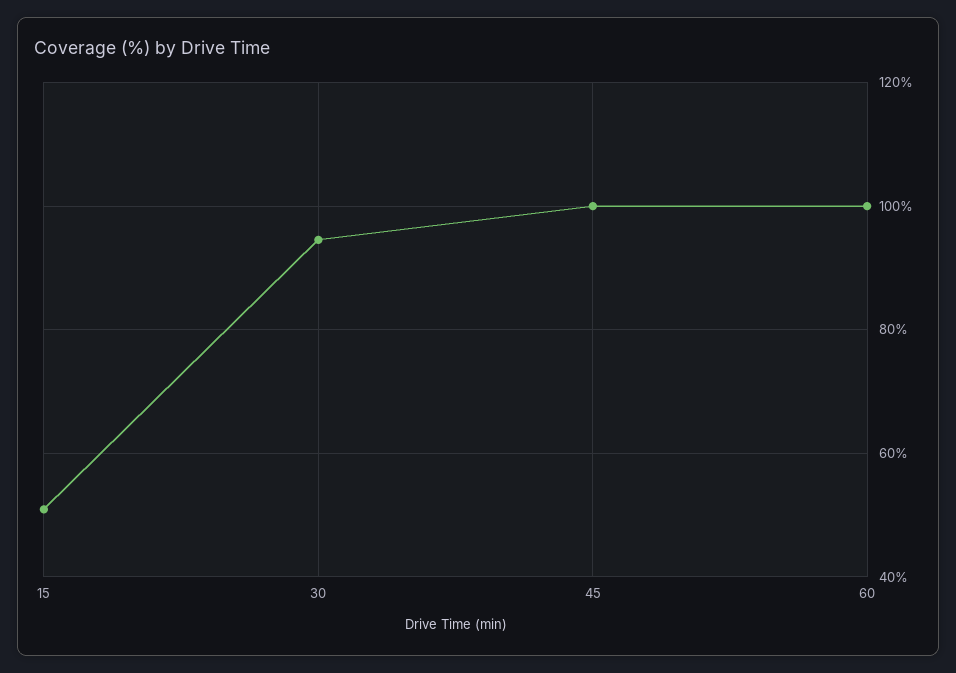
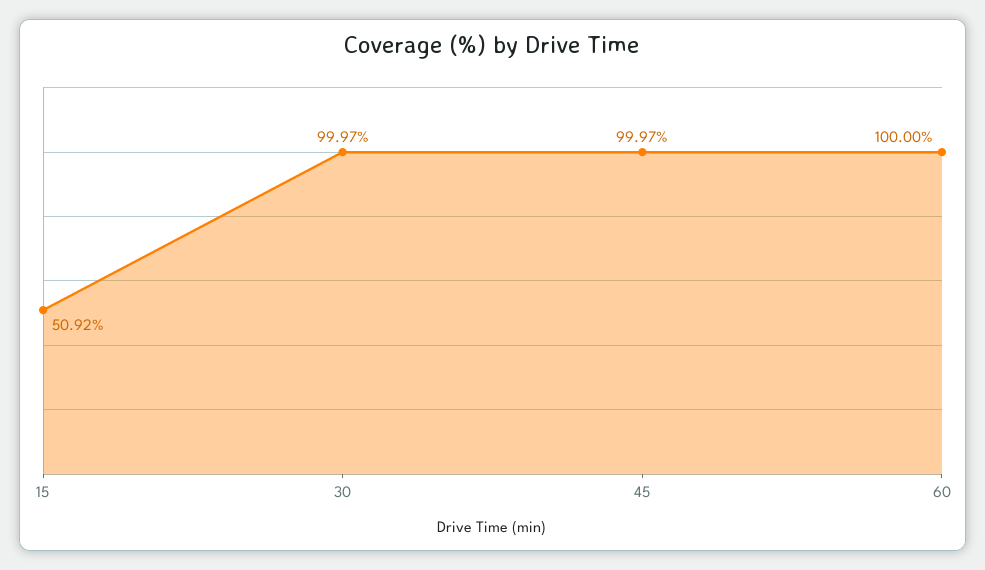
  {
    "15": 50.92,
-   "30": 94,
+   "30": 99.97,
    "45": 99.97,
    "60": 100
  }

